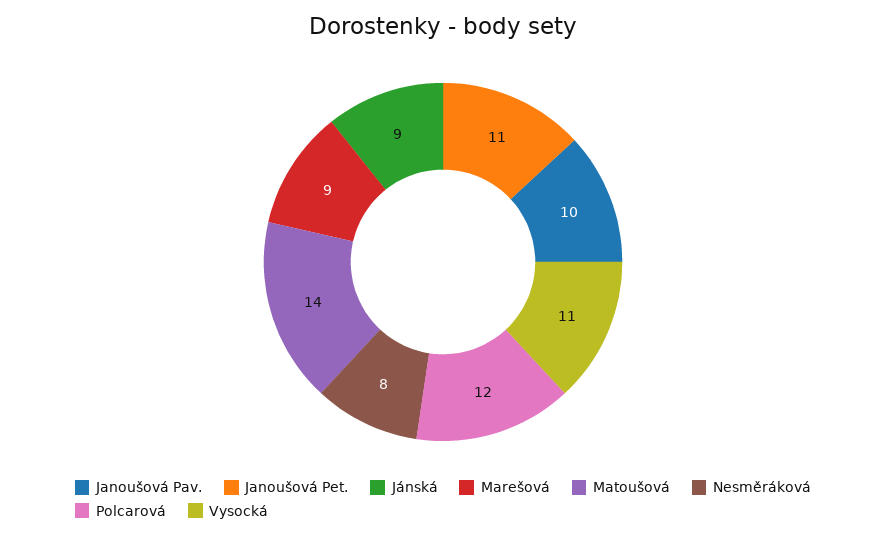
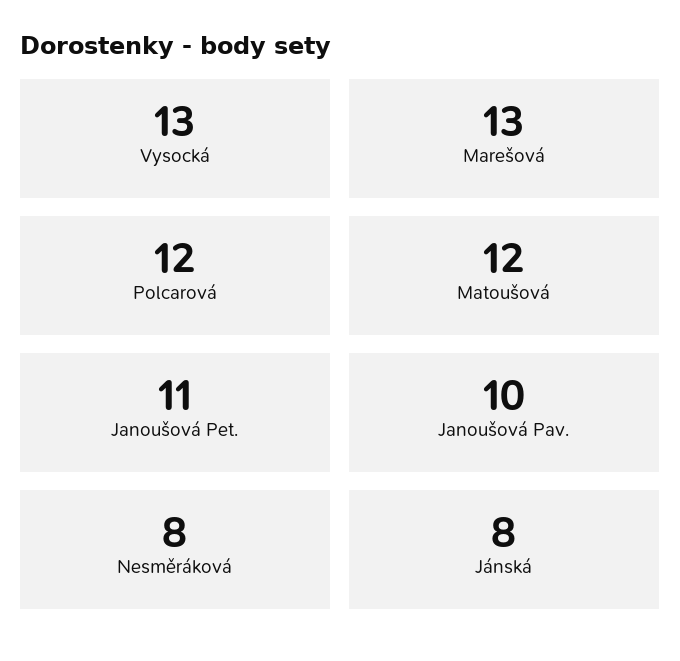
  {
    "Janoušová Pav.": 10,
    "Janoušová Pet.": 11,
-   "Jánská": 9,
+   "Jánská": 8,
-   "Marešová": 9,
+   "Marešová": 13,
-   "Matoušová": 14,
+   "Matoušová": 12,
    "Nesměráková": 8,
    "Polcarová": 12,
-   "Vysocká": 11
+   "Vysocká": 13
  }

